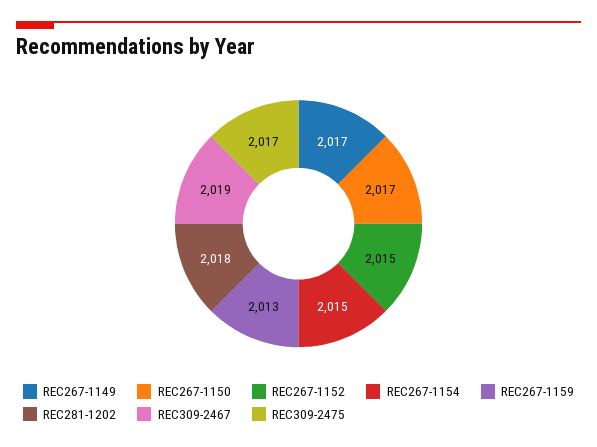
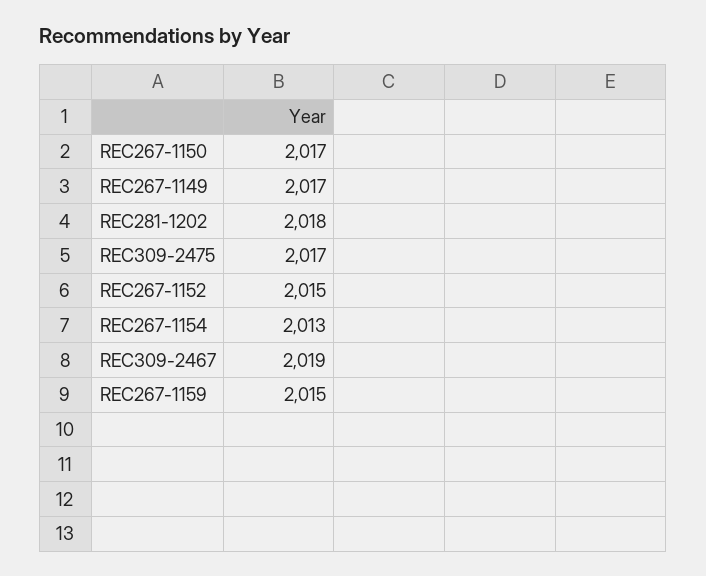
  {
    "REC267-1149": 2017,
    "REC267-1150": 2017,
    "REC267-1152": 2015,
-   "REC267-1154": 2015,
+   "REC267-1154": 2013,
-   "REC267-1159": 2013,
+   "REC267-1159": 2015,
    "REC281-1202": 2018,
    "REC309-2467": 2019,
    "REC309-2475": 2017
  }

